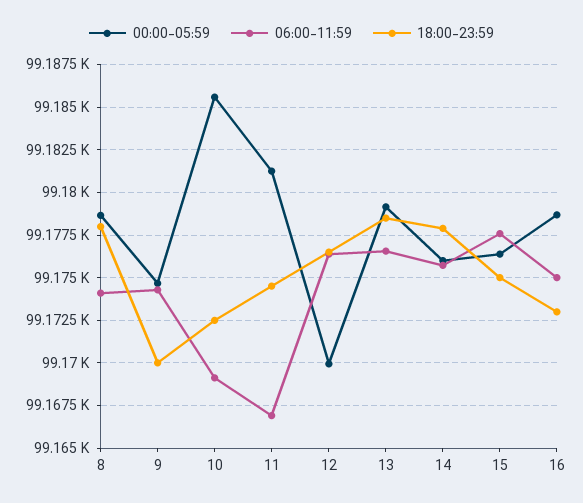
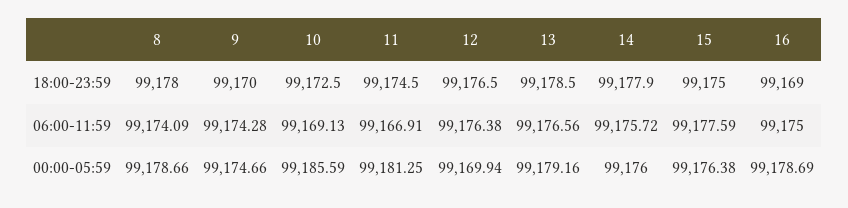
  {
    "00:00-05:59": {
      "8": 99178.66,
      "9": 99174.66,
      "10": 99185.59,
      "11": 99181.25,
      "12": 99169.94,
      "13": 99179.16,
      "14": 99176,
      "15": 99176.38,
      "16": 99178.69
    },
    "06:00-11:59": {
      "8": 99174.09,
      "9": 99174.28,
      "10": 99169.13,
      "11": 99166.91,
      "12": 99176.38,
      "13": 99176.56,
      "14": 99175.72,
      "15": 99177.59,
      "16": 99175
    },
    "18:00-23:59": {
      "8": 99178,
      "9": 99170,
      "10": 99172.5,
      "11": 99174.5,
      "12": 99176.5,
      "13": 99178.5,
      "14": 99177.9,
      "15": 99175,
-     "16": 99173
+     "16": 99169
    }
  }

